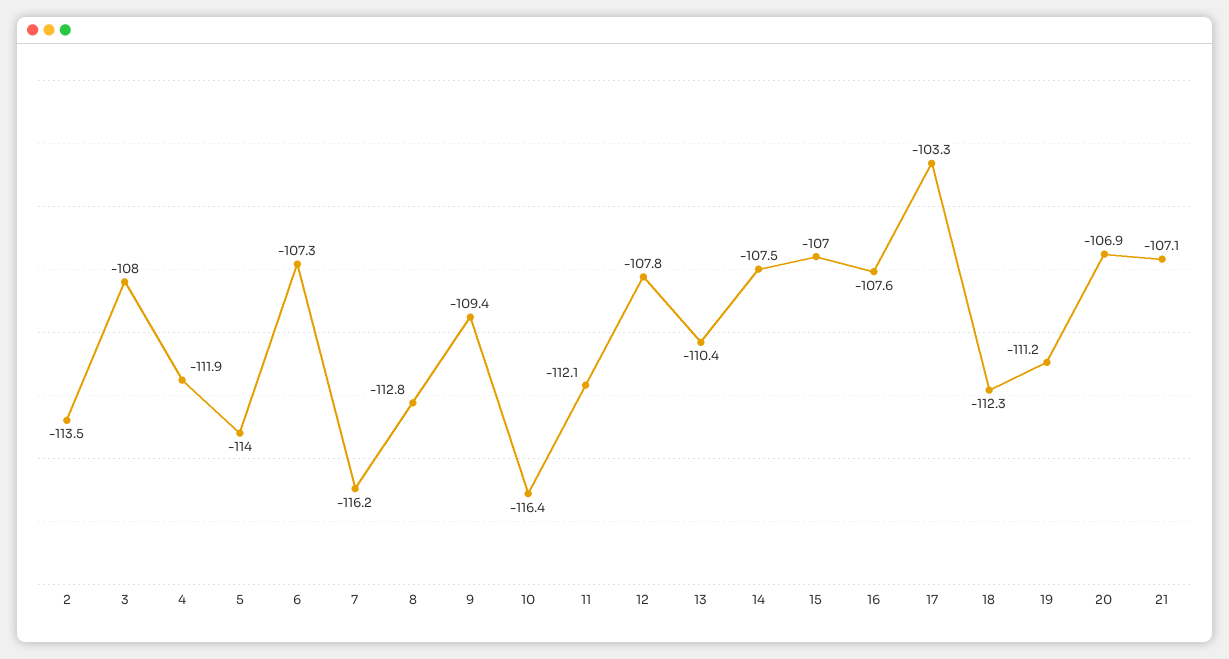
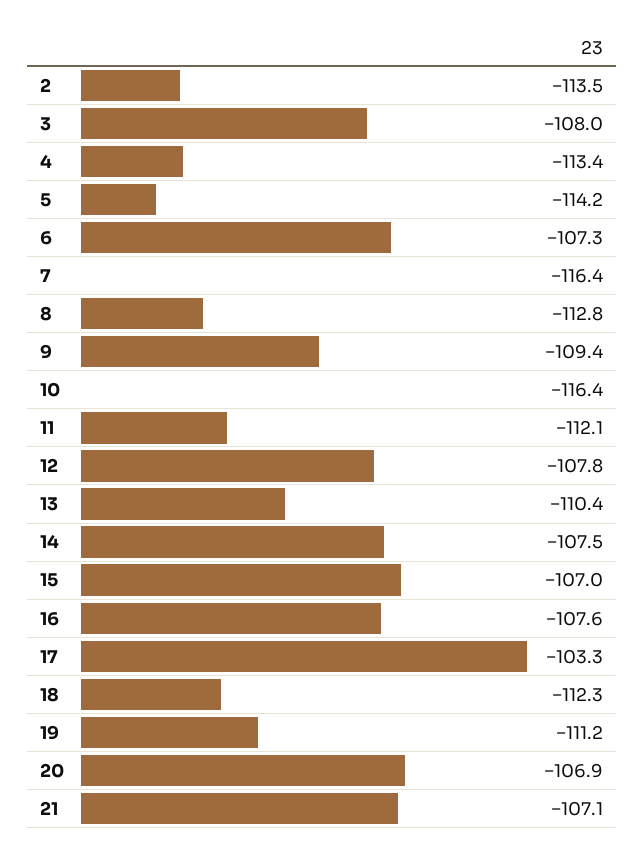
  {
    "2": -113.5,
    "3": -108,
-   "4": -111.9,
+   "4": -113.4,
-   "5": -114,
+   "5": -114.2,
    "6": -107.3,
-   "7": -116.2,
+   "7": -116.4,
    "8": -112.8,
    "9": -109.4,
    "10": -116.4,
    "11": -112.1,
    "12": -107.8,
    "13": -110.4,
    "14": -107.5,
    "15": -107,
    "16": -107.6,
    "17": -103.3,
    "18": -112.3,
    "19": -111.2,
    "20": -106.9,
    "21": -107.1
  }

